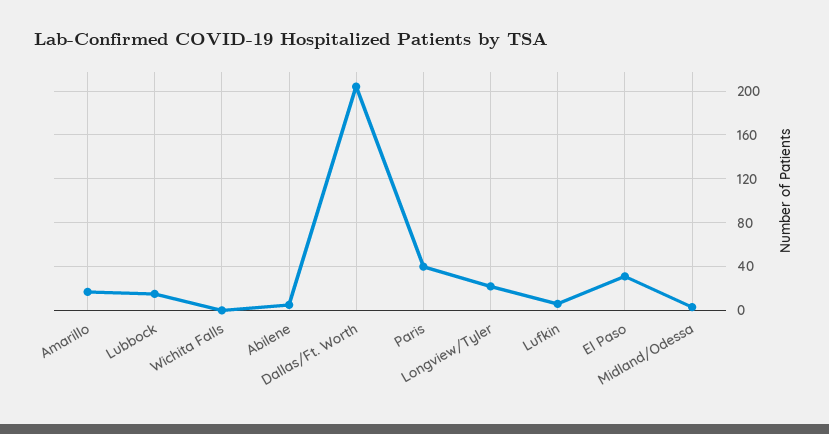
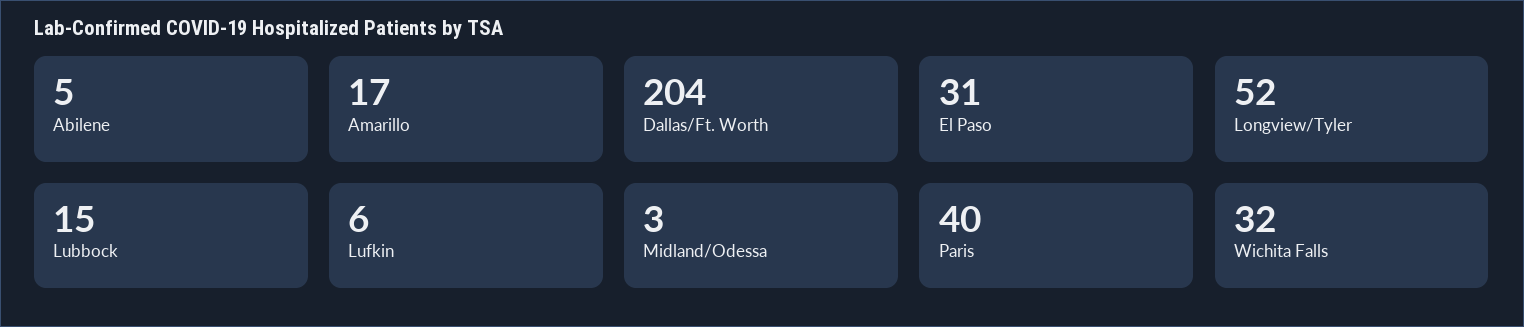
  {
    "Amarillo": 17,
    "Lubbock": 15,
-   "Wichita Falls": 0,
+   "Wichita Falls": 32,
    "Abilene": 5,
    "Dallas/Ft. Worth": 204,
    "Paris": 40,
-   "Longview/Tyler": 20,
+   "Longview/Tyler": 52,
    "Lufkin": 6,
    "El Paso": 31,
    "Midland/Odessa": 3
  }

